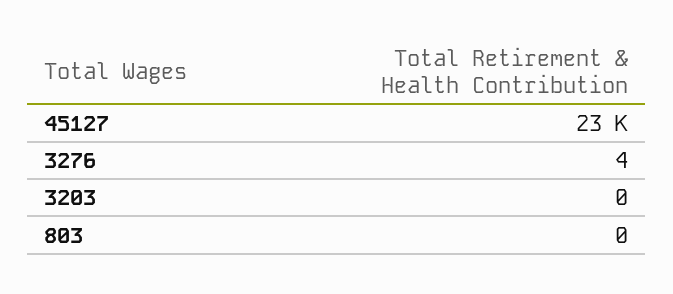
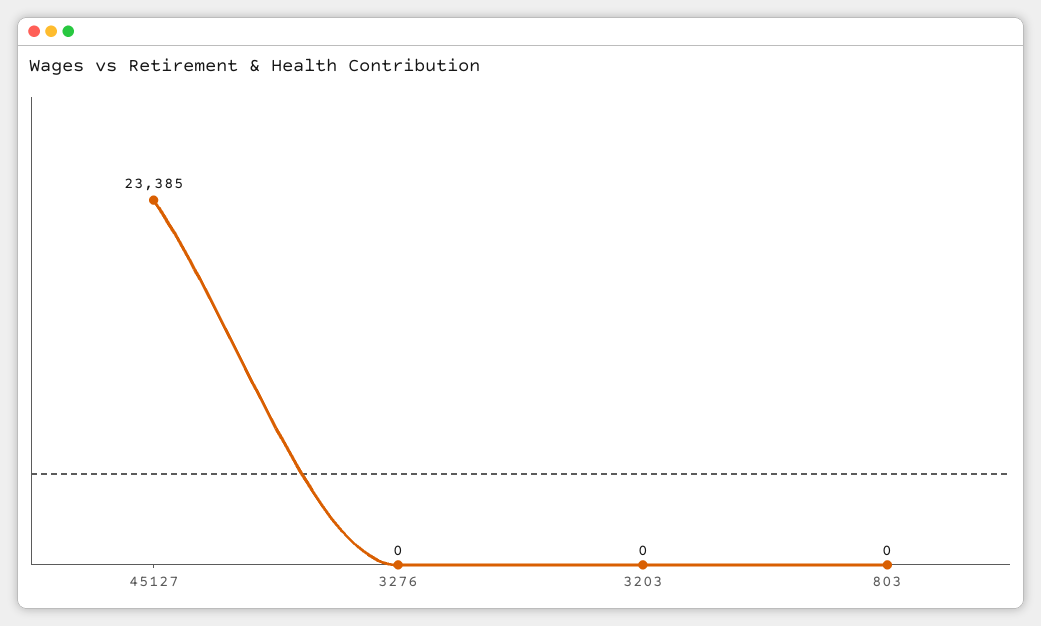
  {
-   "45127": 23000,
+   "45127": 23385,
-   "3276": 4,
+   "3276": 0,
    "3203": 0,
    "803": 0
  }

